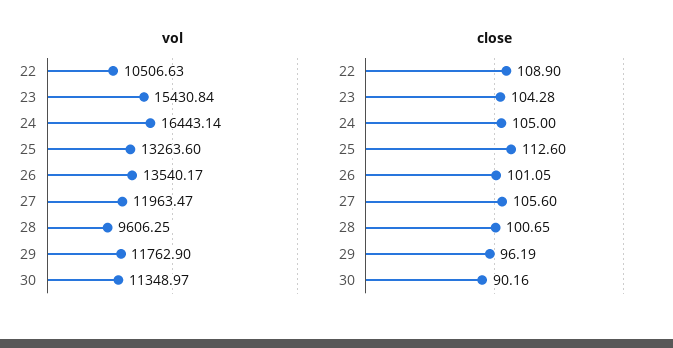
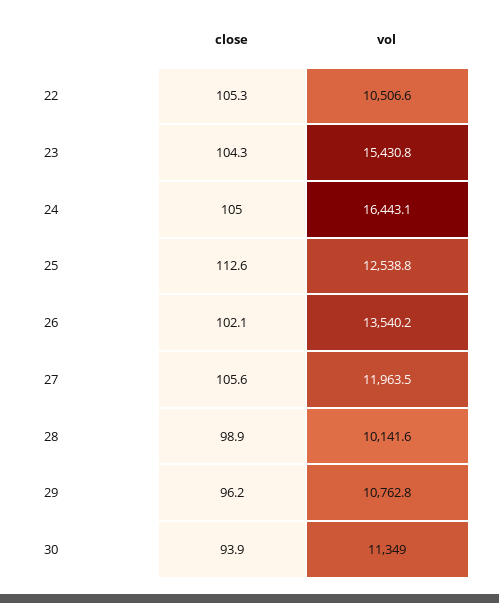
  {
    "vol": {
      "22": 10506.63,
      "23": 15430.84,
      "24": 16443.14,
-     "25": 13263.6,
+     "25": 12538.8,
      "26": 13540.17,
      "27": 11963.47,
-     "28": 9606.25,
+     "28": 10141.6,
-     "29": 11762.9,
+     "29": 10762.8,
      "30": 11348.97
    },
    "close": {
-     "22": 108.9,
+     "22": 105.3,
      "23": 104.28,
      "24": 105,
      "25": 112.6,
-     "26": 101.05,
+     "26": 102.1,
      "27": 105.6,
-     "28": 100.65,
+     "28": 98.9,
      "29": 96.19,
-     "30": 90.16
+     "30": 93.9
    }
  }

